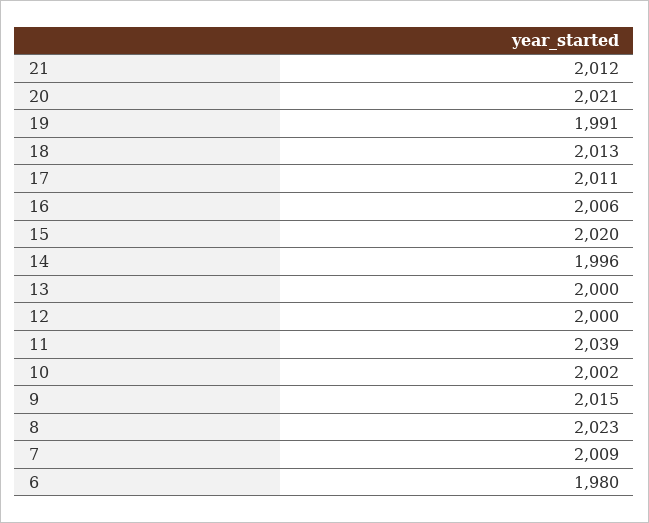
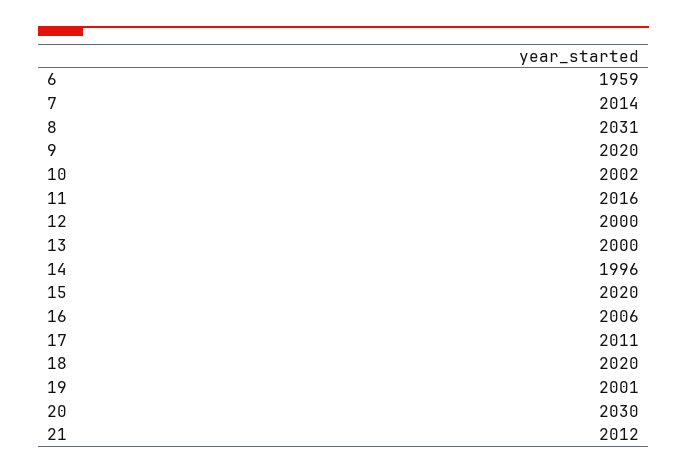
  {
    "21": 2012,
-   "20": 2021,
+   "20": 2030,
-   "19": 1991,
+   "19": 2001,
-   "18": 2013,
+   "18": 2020,
    "17": 2011,
    "16": 2006,
    "15": 2020,
    "14": 1996,
    "13": 2000,
    "12": 2000,
-   "11": 2039,
+   "11": 2016,
    "10": 2002,
-   "9": 2015,
+   "9": 2020,
-   "8": 2023,
+   "8": 2031,
-   "7": 2009,
+   "7": 2014,
-   "6": 1980
+   "6": 1959
  }

